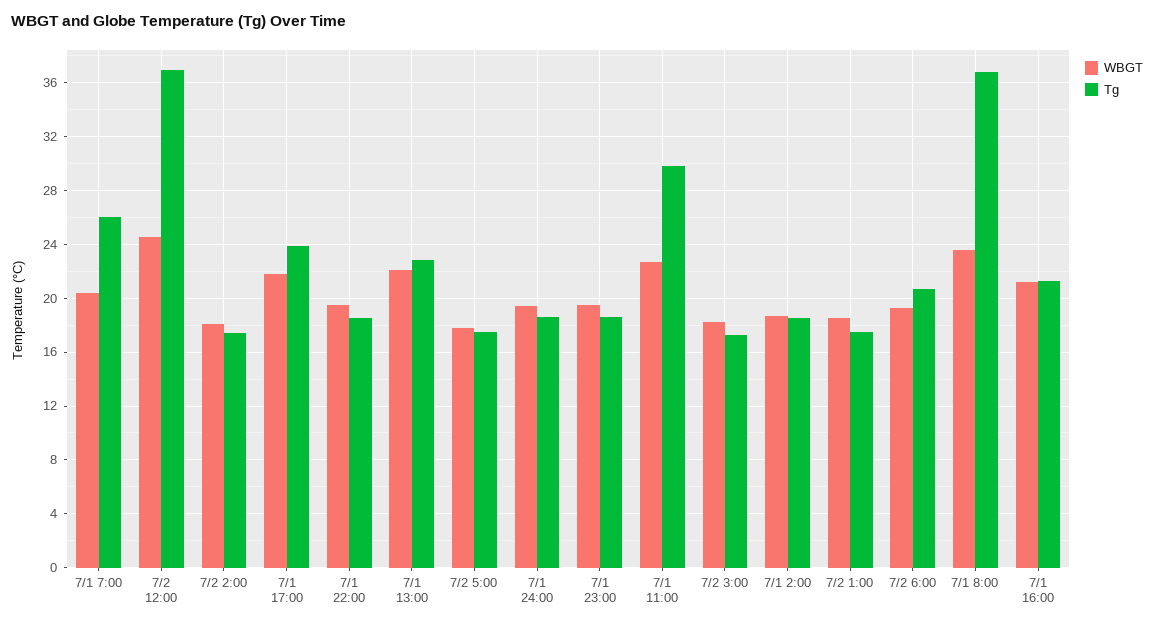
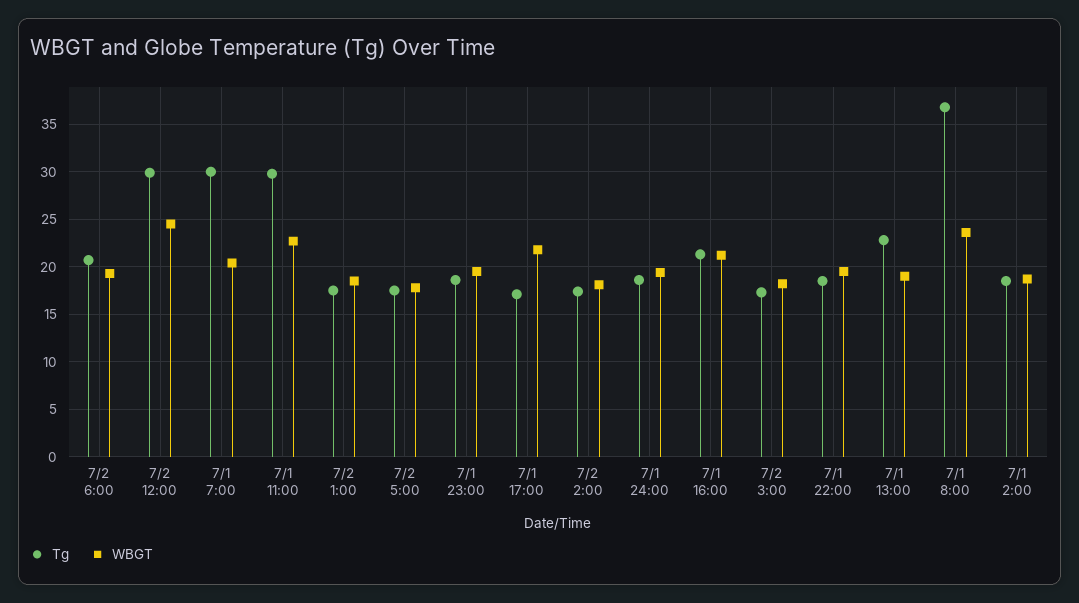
  {
    "WBGT": {
      "7/1 7:00": 20.5,
      "7/2 12:00": 24.5,
      "7/2 2:00": 18,
      "7/1 17:00": 22,
      "7/1 22:00": 19.5,
-     "7/1 13:00": 22,
+     "7/1 13:00": 19,
      "7/2 5:00": 18,
      "7/1 24:00": 19.5,
      "7/1 23:00": 19.5,
      "7/1 11:00": 22.5,
      "7/2 3:00": 18,
      "7/1 2:00": 18.5,
      "7/2 1:00": 18.5,
      "7/2 6:00": 19.5,
      "7/1 8:00": 23.5,
      "7/1 16:00": 21
    },
    "Tg": {
-     "7/1 7:00": 26,
+     "7/1 7:00": 30,
-     "7/2 12:00": 37,
+     "7/2 12:00": 30,
      "7/2 2:00": 17.5,
-     "7/1 17:00": 24,
+     "7/1 17:00": 17,
      "7/1 22:00": 18.5,
      "7/1 13:00": 23,
      "7/2 5:00": 17.5,
      "7/1 24:00": 18.5,
      "7/1 23:00": 18.5,
      "7/1 11:00": 30,
      "7/2 3:00": 17.5,
      "7/1 2:00": 18.5,
      "7/2 1:00": 17.5,
      "7/2 6:00": 20.5,
      "7/1 8:00": 37,
      "7/1 16:00": 21.5
    }
  }

